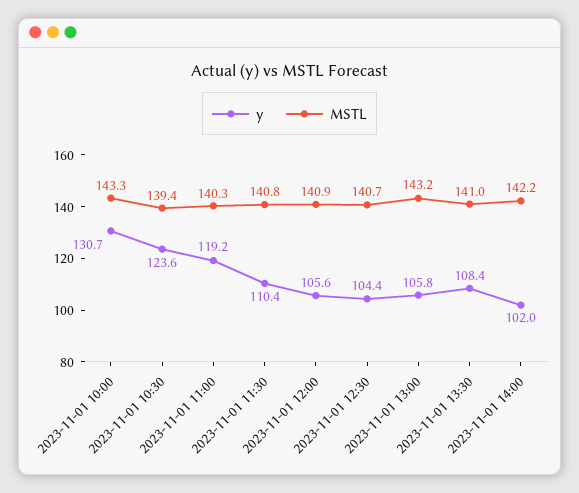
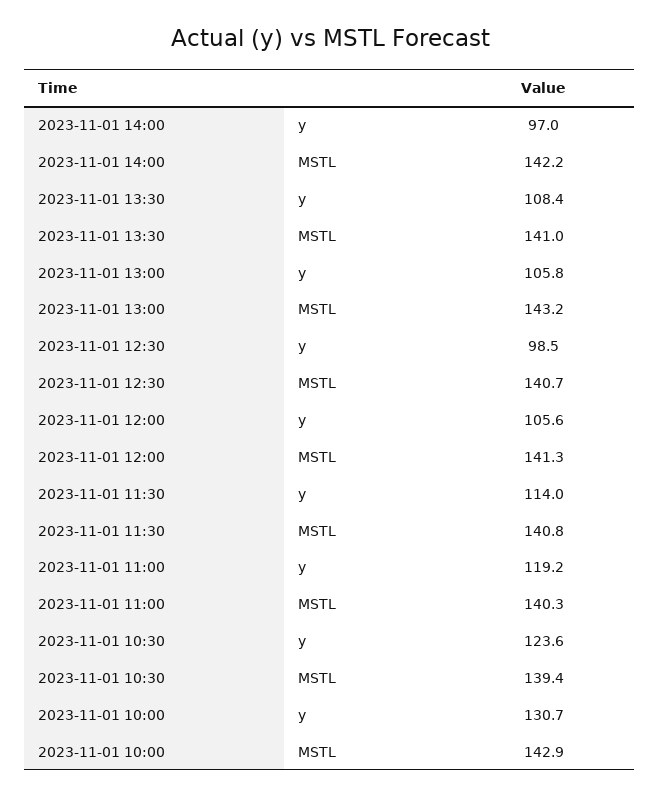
  {
    "y": {
      "2023-11-01 10:00": 130.7,
      "2023-11-01 10:30": 123.6,
      "2023-11-01 11:00": 119.2,
-     "2023-11-01 11:30": 110.4,
+     "2023-11-01 11:30": 114,
      "2023-11-01 12:00": 105.6,
-     "2023-11-01 12:30": 104.4,
+     "2023-11-01 12:30": 98.5,
      "2023-11-01 13:00": 105.8,
      "2023-11-01 13:30": 108.4,
-     "2023-11-01 14:00": 102
+     "2023-11-01 14:00": 97
    },
    "MSTL": {
-     "2023-11-01 10:00": 143.3,
+     "2023-11-01 10:00": 142.9,
      "2023-11-01 10:30": 139.4,
      "2023-11-01 11:00": 140.3,
      "2023-11-01 11:30": 140.8,
-     "2023-11-01 12:00": 140.9,
+     "2023-11-01 12:00": 141.3,
      "2023-11-01 12:30": 140.7,
      "2023-11-01 13:00": 143.2,
      "2023-11-01 13:30": 141,
      "2023-11-01 14:00": 142.2
    }
  }

